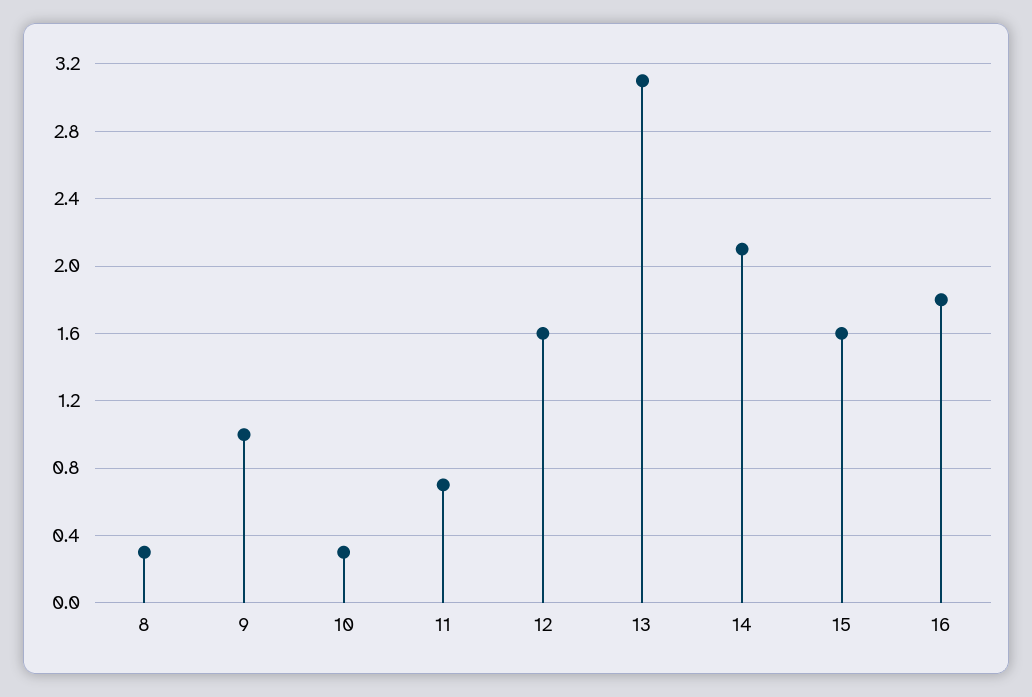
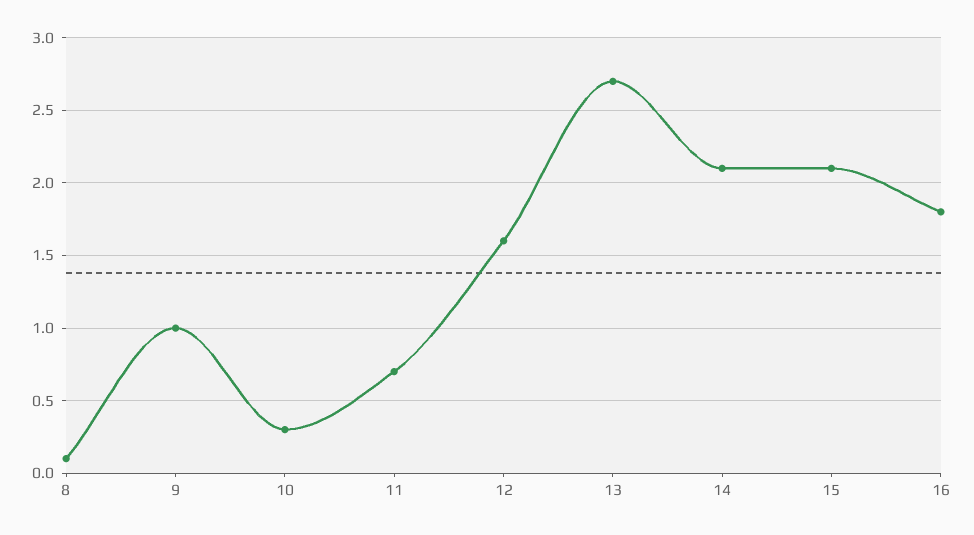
  {
-   "8": 0.3,
+   "8": 0.1,
    "9": 1,
    "10": 0.3,
    "11": 0.7,
    "12": 1.6,
-   "13": 3.1,
+   "13": 2.7,
    "14": 2.1,
-   "15": 1.6,
+   "15": 2.1,
    "16": 1.8
  }

